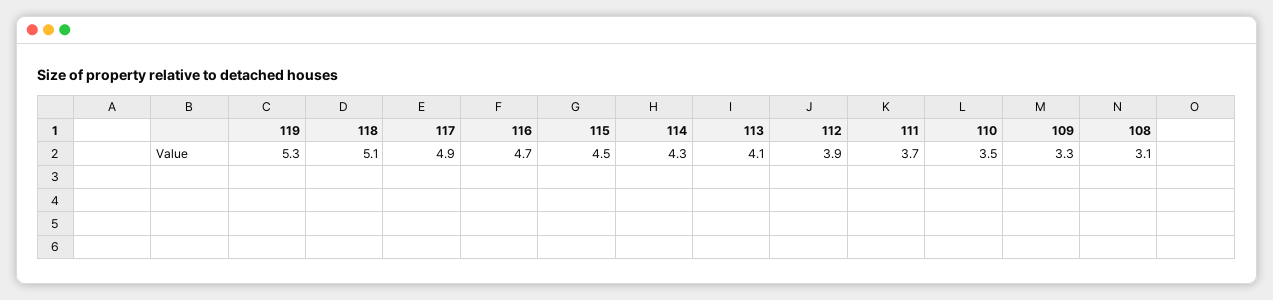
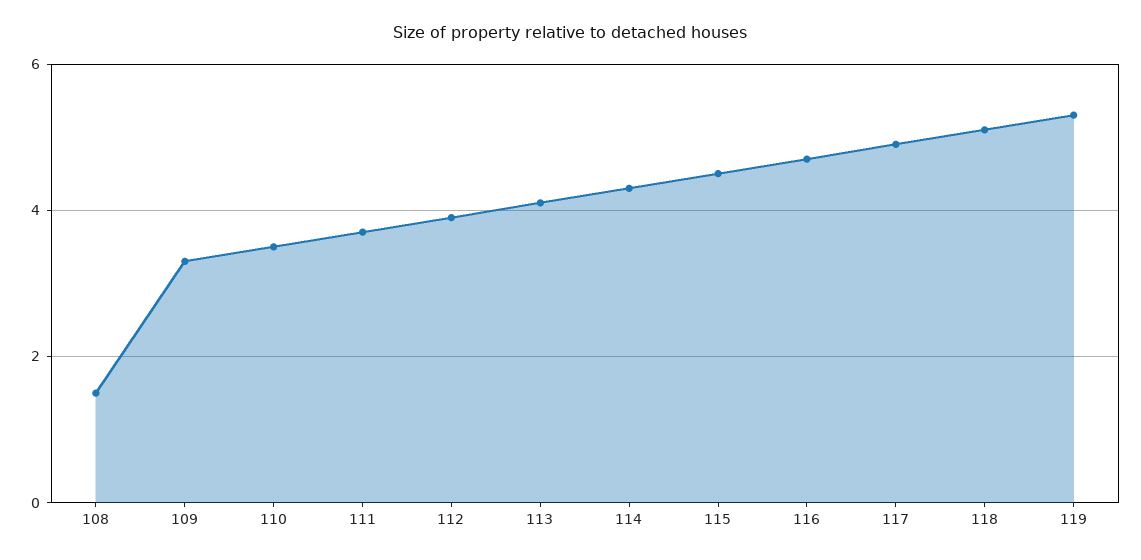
  {
    "119": 5.3,
    "118": 5.1,
    "117": 4.9,
    "116": 4.7,
    "115": 4.5,
    "114": 4.3,
    "113": 4.1,
    "112": 3.9,
    "111": 3.7,
    "110": 3.5,
    "109": 3.3,
-   "108": 3.1
+   "108": 1.5
  }

